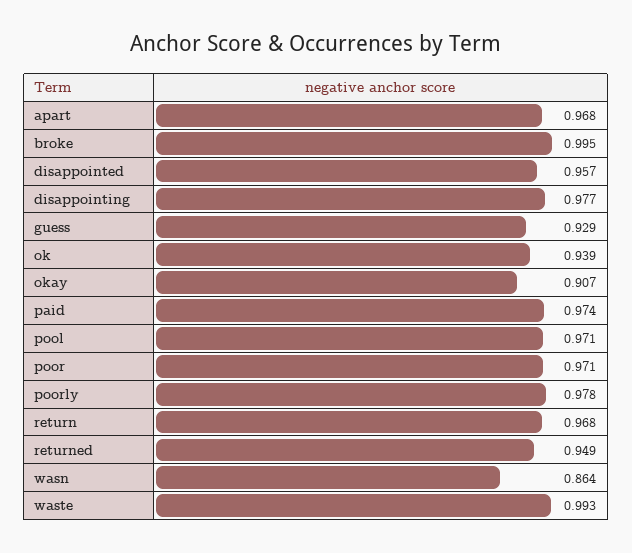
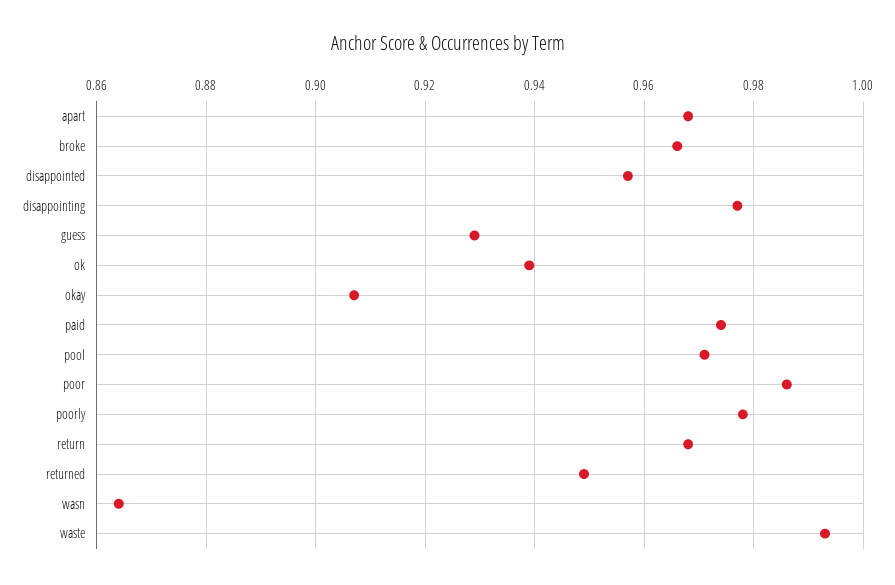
  {
    "apart": 0.968,
-   "broke": 0.995,
+   "broke": 0.965,
    "disappointed": 0.957,
    "disappointing": 0.977,
    "guess": 0.929,
    "ok": 0.939,
    "okay": 0.907,
    "paid": 0.974,
    "pool": 0.971,
-   "poor": 0.971,
+   "poor": 0.985,
    "poorly": 0.978,
    "return": 0.968,
    "returned": 0.949,
    "wasn": 0.864,
    "waste": 0.993
  }

